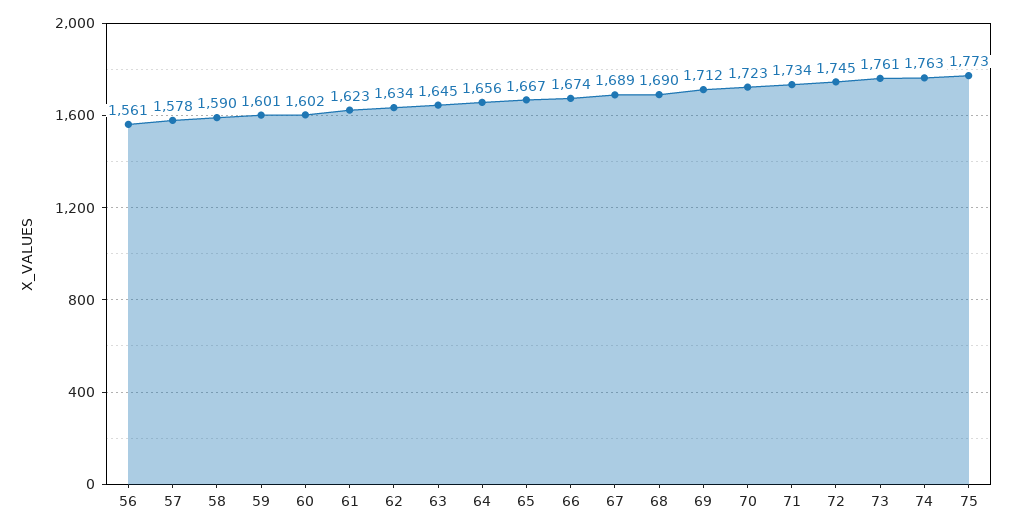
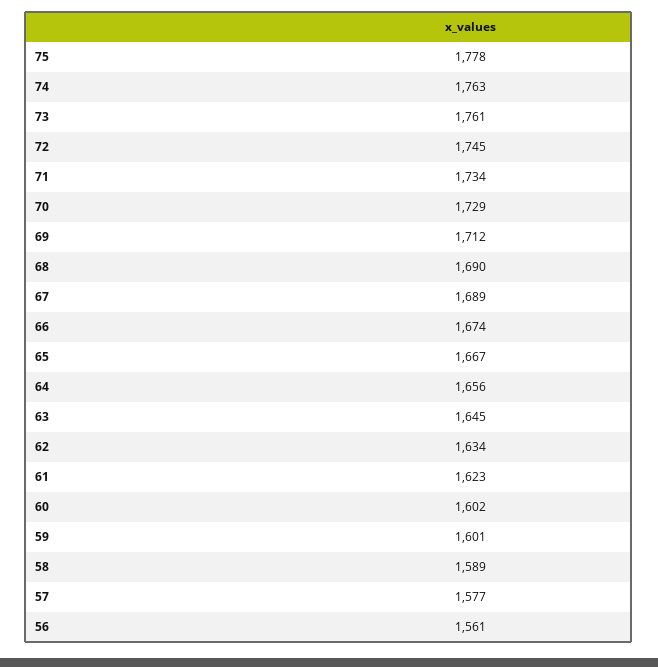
  {
    "56": 1561,
-   "57": 1578,
+   "57": 1577,
-   "58": 1590,
+   "58": 1589,
    "59": 1601,
    "60": 1602,
    "61": 1623,
    "62": 1634,
    "63": 1645,
    "64": 1656,
    "65": 1667,
    "66": 1674,
    "67": 1689,
    "68": 1690,
    "69": 1712,
-   "70": 1723,
+   "70": 1729,
    "71": 1734,
    "72": 1745,
    "73": 1761,
    "74": 1763,
-   "75": 1773
+   "75": 1778
  }

